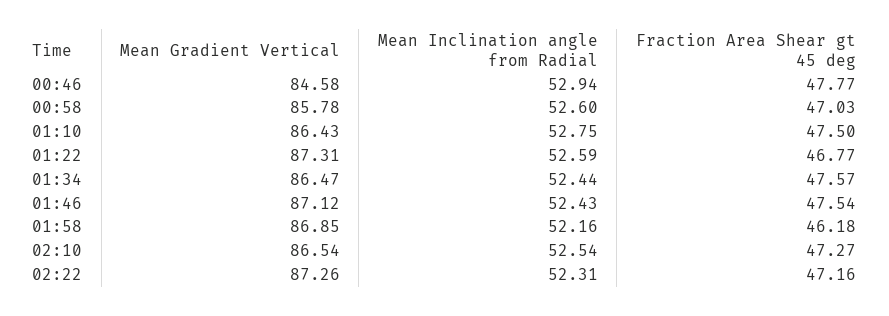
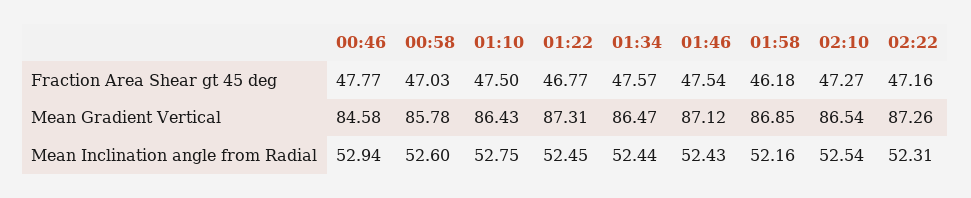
  {
    "Mean Gradient Vertical": {
      "00:46": 84.58,
      "00:58": 85.78,
      "01:10": 86.43,
      "01:22": 87.31,
      "01:34": 86.47,
      "01:46": 87.12,
      "01:58": 86.85,
      "02:10": 86.54,
      "02:22": 87.26
    },
    "Mean Inclination angle from Radial": {
      "00:46": 52.94,
      "00:58": 52.6,
      "01:10": 52.75,
-     "01:22": 52.59,
+     "01:22": 52.45,
      "01:34": 52.44,
      "01:46": 52.43,
      "01:58": 52.16,
      "02:10": 52.54,
      "02:22": 52.31
    },
    "Fraction Area Shear gt 45 deg": {
      "00:46": 47.77,
      "00:58": 47.03,
      "01:10": 47.5,
      "01:22": 46.77,
      "01:34": 47.57,
      "01:46": 47.54,
      "01:58": 46.18,
      "02:10": 47.27,
      "02:22": 47.16
    }
  }

